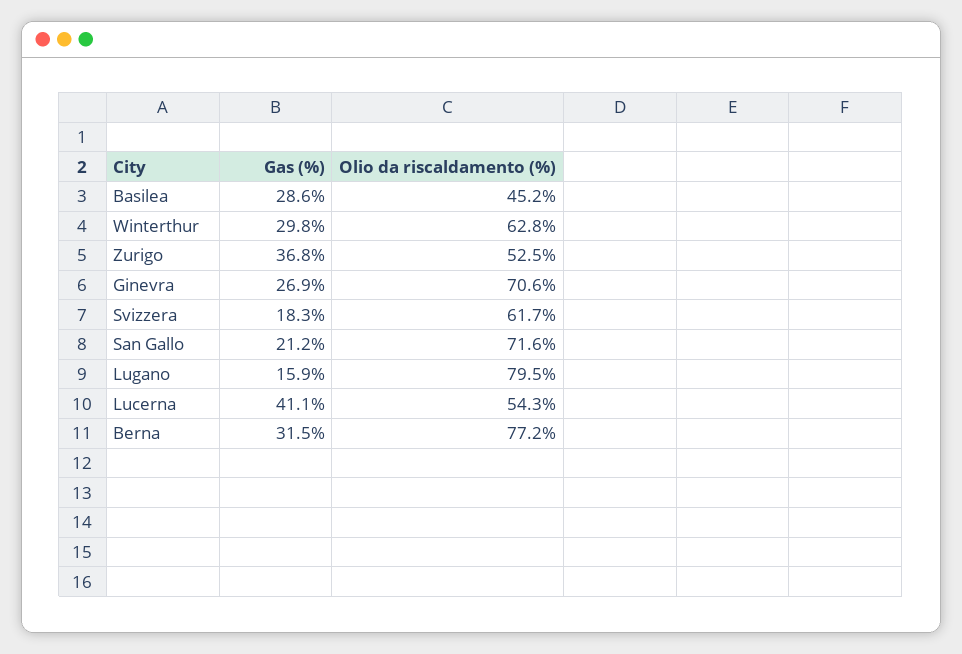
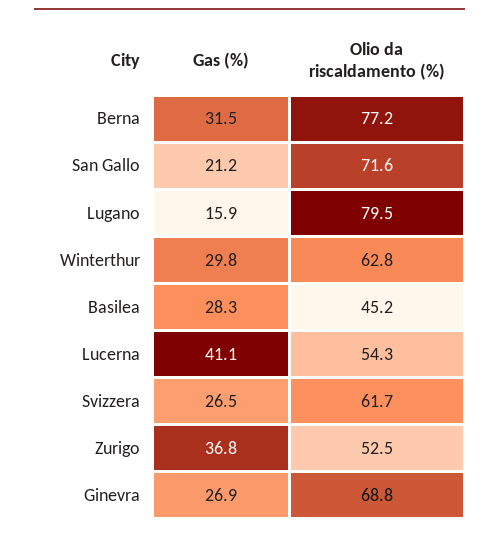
  {
    "Gas (%)": {
-     "Basilea": 28.6,
+     "Basilea": 28.3,
      "Winterthur": 29.8,
      "Zurigo": 36.8,
      "Ginevra": 26.9,
-     "Svizzera": 18.3,
+     "Svizzera": 26.5,
      "San Gallo": 21.2,
      "Lugano": 15.9,
      "Lucerna": 41.1,
      "Berna": 31.5
    },
    "Olio da riscaldamento (%)": {
      "Basilea": 45.2,
      "Winterthur": 62.8,
      "Zurigo": 52.5,
-     "Ginevra": 70.6,
+     "Ginevra": 68.8,
      "Svizzera": 61.7,
      "San Gallo": 71.6,
      "Lugano": 79.5,
      "Lucerna": 54.3,
      "Berna": 77.2
    }
  }

